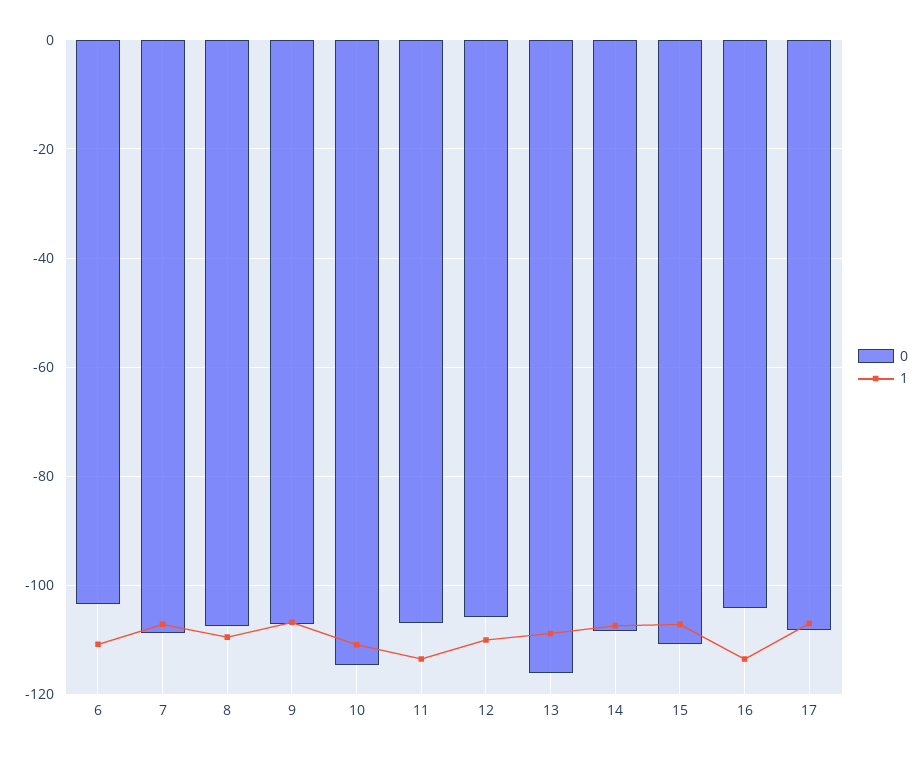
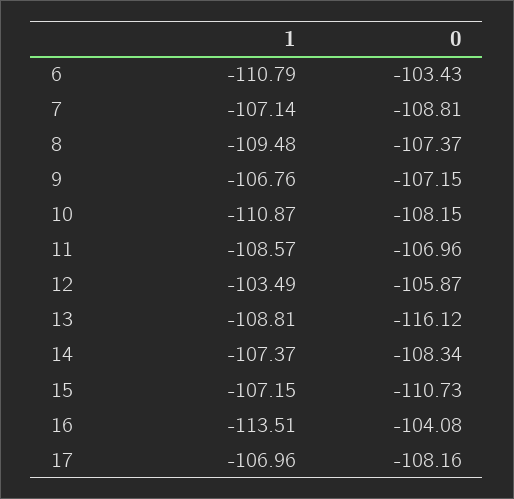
  {
    "0": {
      "6": -103.43,
      "7": -108.81,
      "8": -107.37,
      "9": -107.15,
-     "10": -114,
+     "10": -108.15,
      "11": -106.96,
      "12": -105.87,
      "13": -116.12,
      "14": -108.34,
      "15": -110.73,
      "16": -104.08,
      "17": -108.16
    },
    "1": {
      "6": -110.79,
      "7": -107.14,
      "8": -109.48,
      "9": -106.76,
      "10": -110.87,
-     "11": -114,
+     "11": -108.57,
-     "12": -110,
+     "12": -103.49,
      "13": -108.81,
      "14": -107.37,
      "15": -107.15,
      "16": -113.51,
      "17": -106.96
    }
  }

